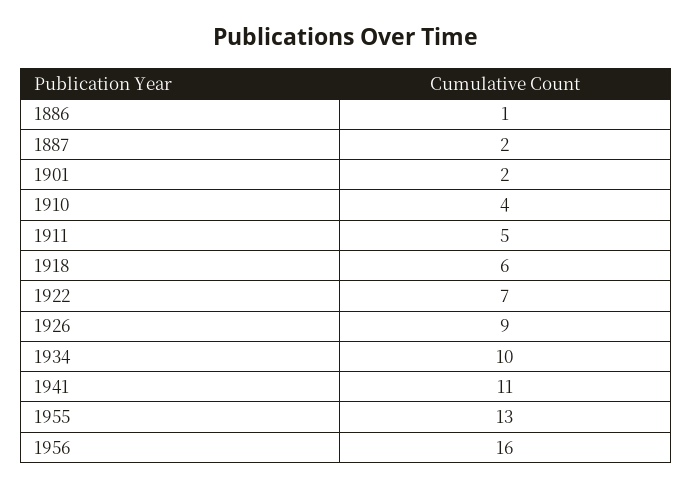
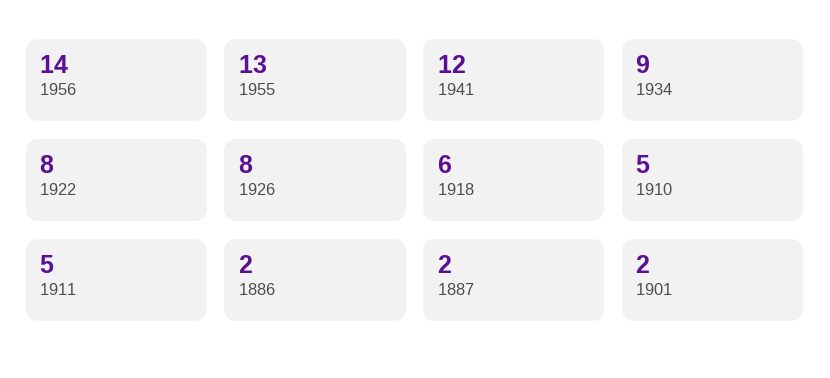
  {
-   "1886": 1,
+   "1886": 2,
    "1887": 2,
    "1901": 2,
-   "1910": 4,
+   "1910": 5,
    "1911": 5,
    "1918": 6,
-   "1922": 7,
+   "1922": 8,
-   "1926": 9,
+   "1926": 8,
-   "1934": 10,
+   "1934": 9,
-   "1941": 11,
+   "1941": 12,
    "1955": 13,
-   "1956": 16
+   "1956": 14
  }

